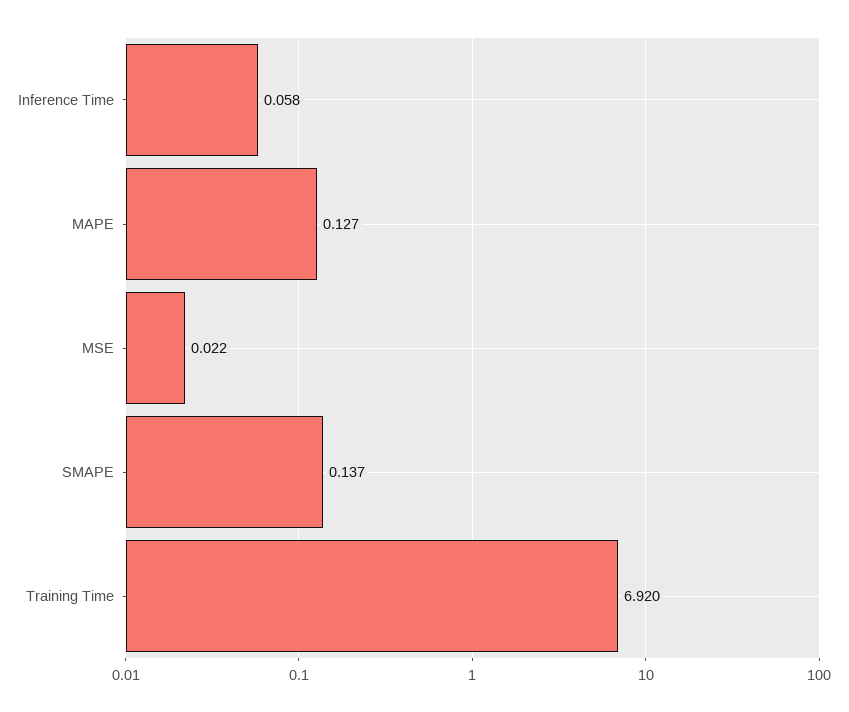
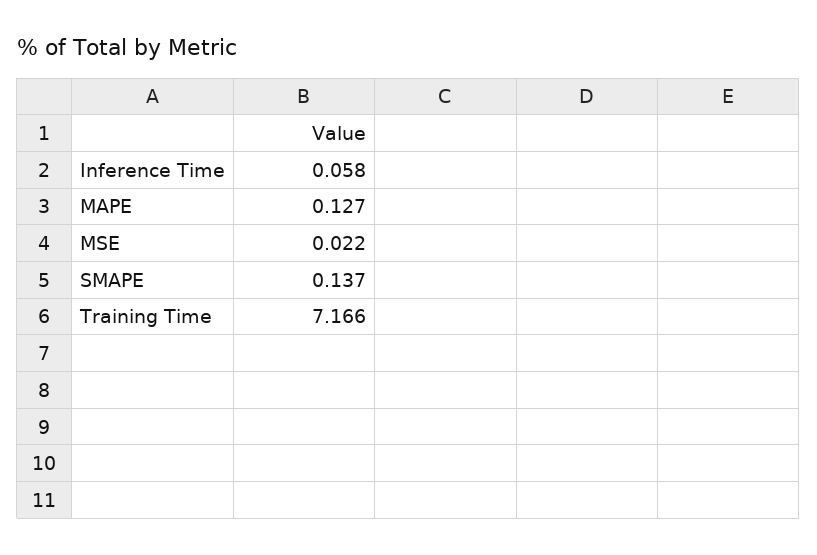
  {
    "Inference Time": 0.058,
    "MAPE": 0.127,
    "MSE": 0.022,
    "SMAPE": 0.137,
-   "Training Time": 6.92
+   "Training Time": 7.166
  }

